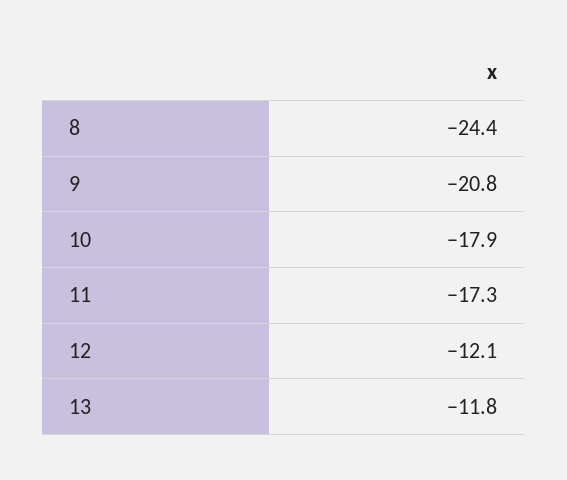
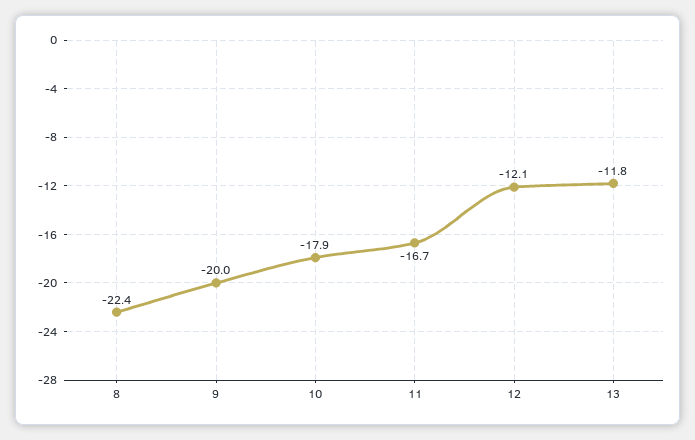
  {
-   "8": -24.4,
+   "8": -22.4,
-   "9": -20.8,
+   "9": -20,
    "10": -17.9,
-   "11": -17.3,
+   "11": -16.7,
    "12": -12.1,
    "13": -11.8
  }

